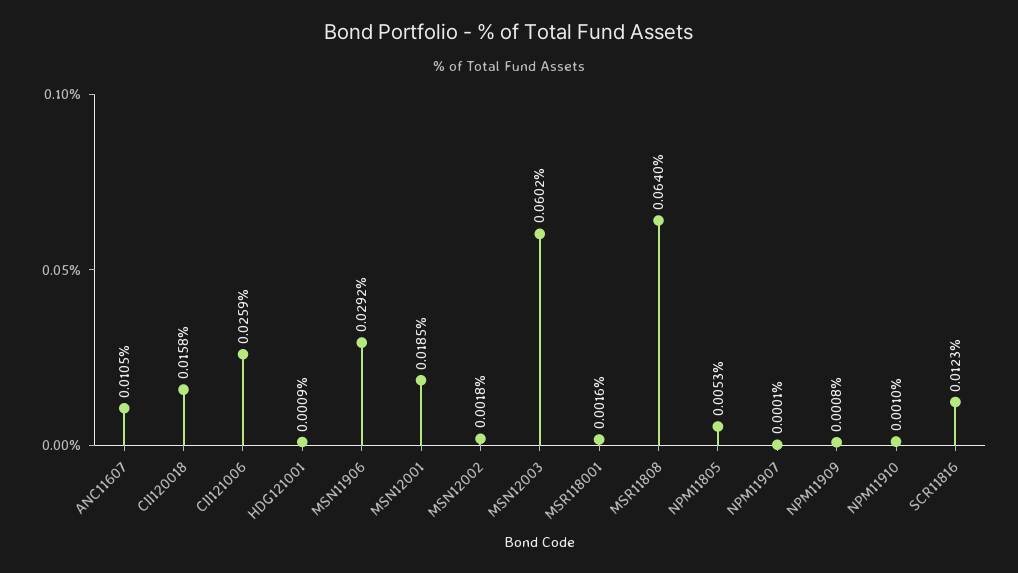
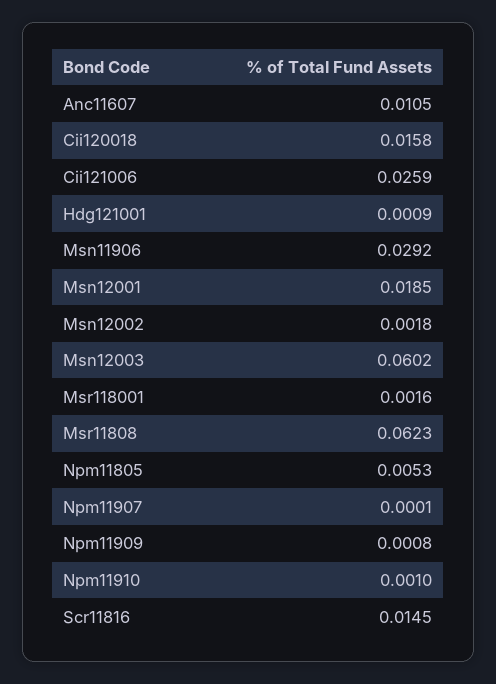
  {
    "ANC11607": 0.0105,
    "CII120018": 0.0158,
    "CII121006": 0.0259,
    "HDG121001": 0.0009,
    "MSN11906": 0.0292,
    "MSN12001": 0.0185,
    "MSN12002": 0.0018,
    "MSN12003": 0.0602,
    "MSR118001": 0.0016,
-   "MSR11808": 0.064,
+   "MSR11808": 0.0623,
    "NPM11805": 0.0053,
    "NPM11907": 0.0001,
    "NPM11909": 0.0008,
    "NPM11910": 0.001,
-   "SCR11816": 0.0123
+   "SCR11816": 0.0145
  }

